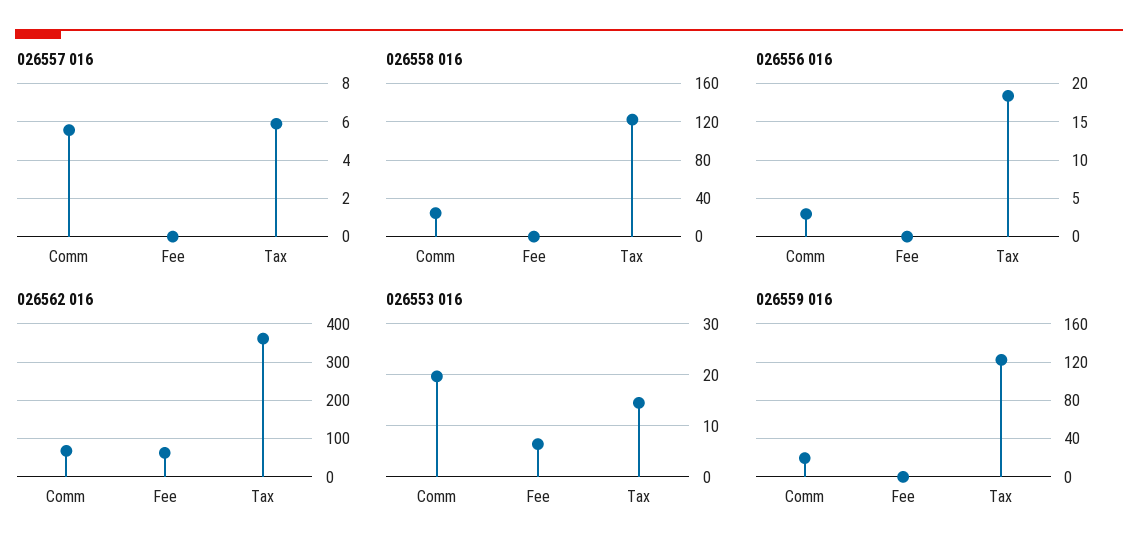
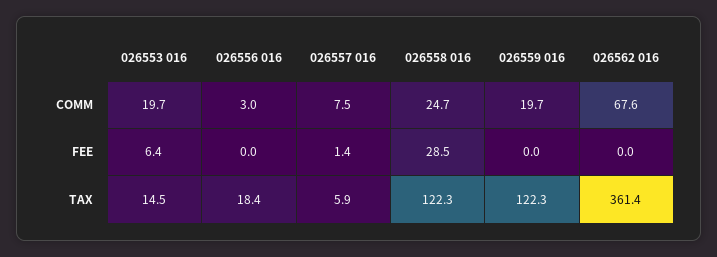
  {
    "026557 016": {
-     "Comm": 5.5,
+     "Comm": 7.5,
-     "Fee": 0,
+     "Fee": 1.4,
      "Tax": 5.9
    },
    "026558 016": {
      "Comm": 24.7,
-     "Fee": 0,
+     "Fee": 28.5,
      "Tax": 122.3
    },
    "026556 016": {
      "Comm": 3,
      "Fee": 0,
      "Tax": 18.4
    },
    "026562 016": {
      "Comm": 67.6,
-     "Fee": 60,
+     "Fee": 0,
      "Tax": 361.4
    },
    "026553 016": {
      "Comm": 19.7,
      "Fee": 6.4,
      "Tax": 14.5
    },
    "026559 016": {
      "Comm": 19.7,
      "Fee": 0,
      "Tax": 122.3
    }
  }

